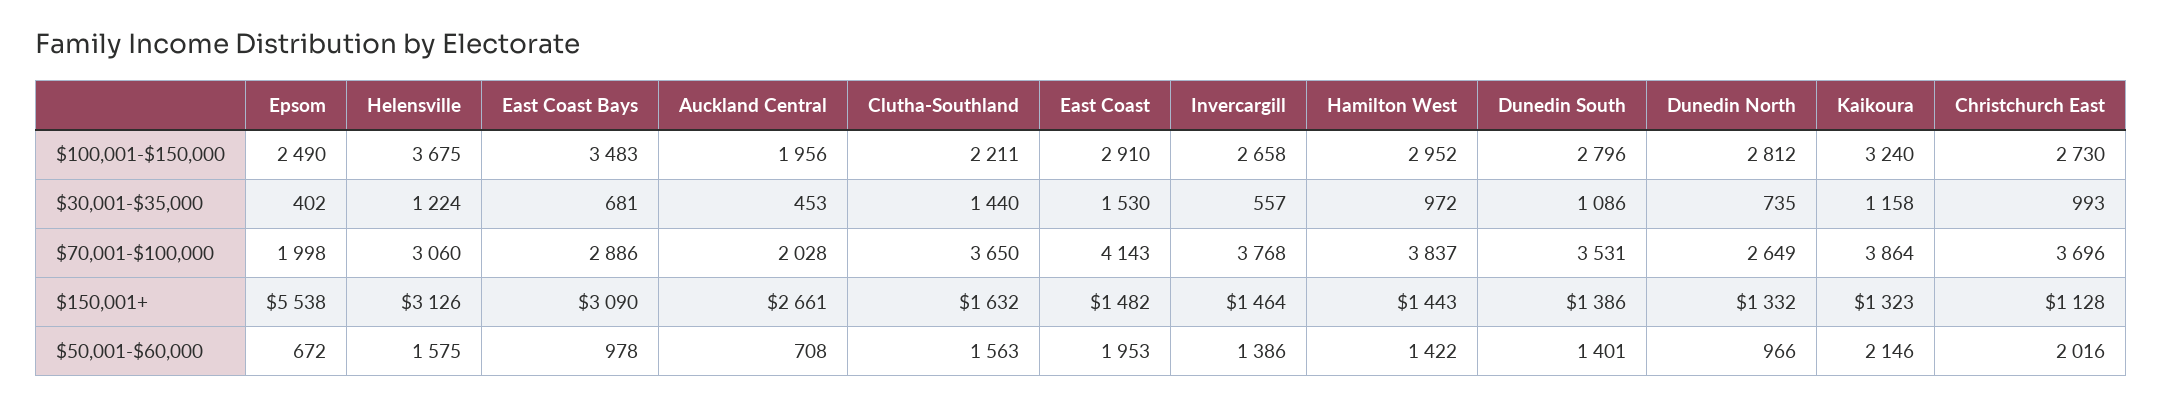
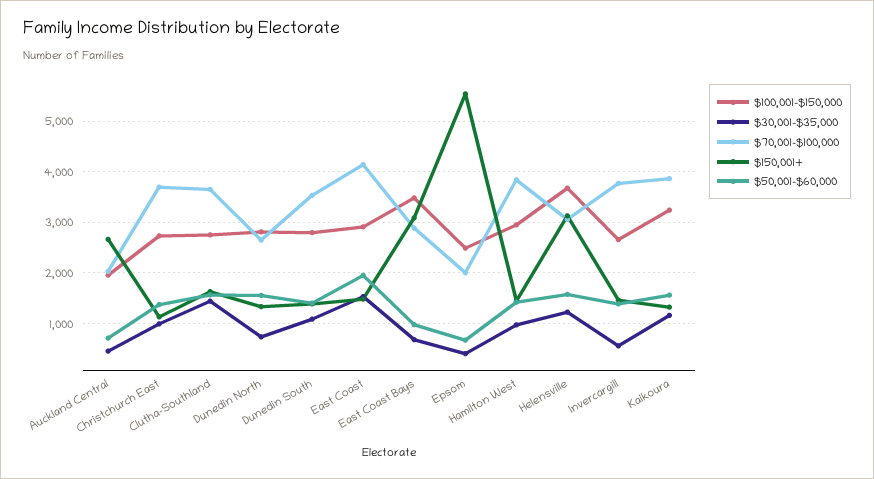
  {
    "$100,001-$150,000": {
      "Epsom": 2490,
      "Helensville": 3675,
      "East Coast Bays": 3483,
      "Auckland Central": 1956,
-     "Clutha-Southland": 2211,
+     "Clutha-Southland": 2800,
      "East Coast": 2910,
      "Invercargill": 2658,
      "Hamilton West": 2952,
      "Dunedin South": 2796,
      "Dunedin North": 2812,
      "Kaikoura": 3240,
      "Christchurch East": 2730
    },
    "$30,001-$35,000": {
      "Epsom": 402,
      "Helensville": 1224,
      "East Coast Bays": 681,
      "Auckland Central": 453,
      "Clutha-Southland": 1440,
      "East Coast": 1530,
      "Invercargill": 557,
      "Hamilton West": 972,
      "Dunedin South": 1086,
      "Dunedin North": 735,
      "Kaikoura": 1158,
      "Christchurch East": 993
    },
    "$70,001-$100,000": {
      "Epsom": 1998,
      "Helensville": 3060,
      "East Coast Bays": 2886,
      "Auckland Central": 2028,
      "Clutha-Southland": 3650,
      "East Coast": 4143,
      "Invercargill": 3768,
      "Hamilton West": 3837,
      "Dunedin South": 3531,
      "Dunedin North": 2649,
      "Kaikoura": 3864,
      "Christchurch East": 3696
    },
    "$150,001+": {
      "Epsom": 5538,
      "Helensville": 3126,
      "East Coast Bays": 3090,
      "Auckland Central": 2661,
      "Clutha-Southland": 1632,
      "East Coast": 1482,
      "Invercargill": 1464,
      "Hamilton West": 1443,
      "Dunedin South": 1386,
      "Dunedin North": 1332,
      "Kaikoura": 1323,
      "Christchurch East": 1128
    },
    "$50,001-$60,000": {
      "Epsom": 672,
      "Helensville": 1575,
      "East Coast Bays": 978,
      "Auckland Central": 708,
      "Clutha-Southland": 1563,
      "East Coast": 1953,
      "Invercargill": 1386,
      "Hamilton West": 1422,
      "Dunedin South": 1401,
-     "Dunedin North": 966,
+     "Dunedin North": 1600,
-     "Kaikoura": 2146,
+     "Kaikoura": 1600,
-     "Christchurch East": 2016
+     "Christchurch East": 1400
    }
  }

